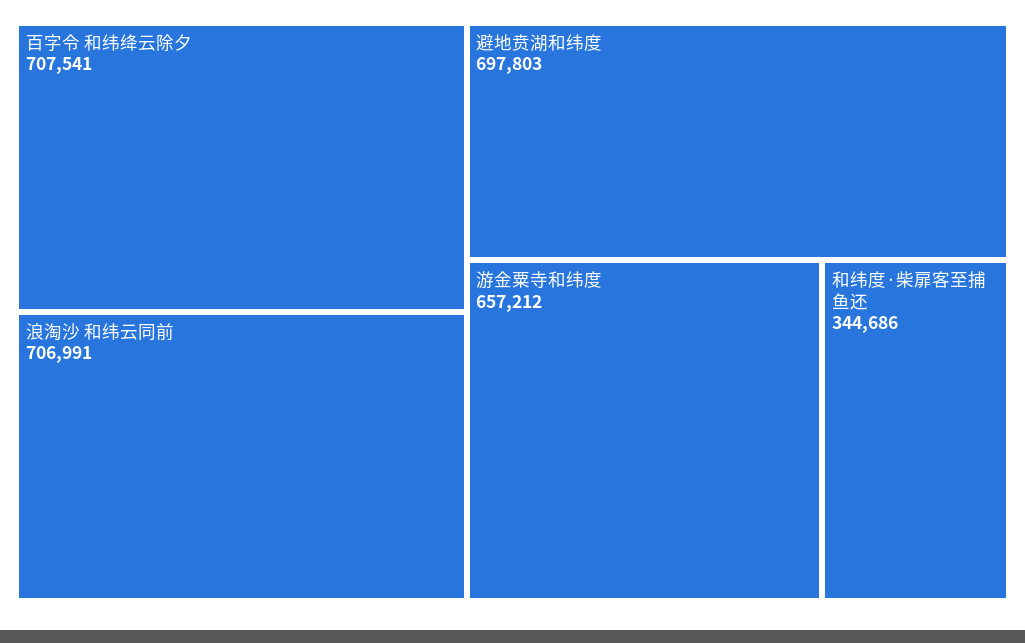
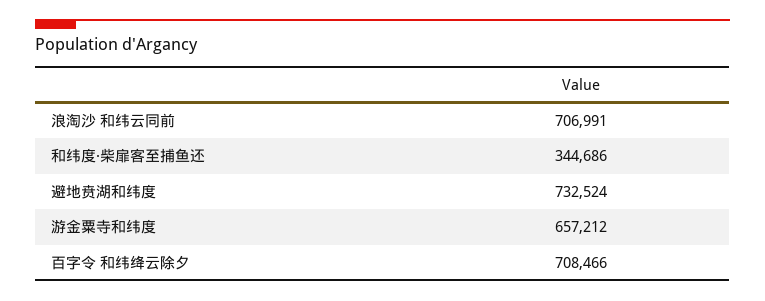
  {
-   "百字令 和纬绛云除夕": 707541,
+   "百字令 和纬绛云除夕": 708466,
    "浪淘沙 和纬云同前": 706991,
-   "避地贲湖和纬度": 697803,
+   "避地贲湖和纬度": 732524,
    "游金粟寺和纬度": 657212,
    "和纬度·柴扉客至捕鱼还": 344686
  }

